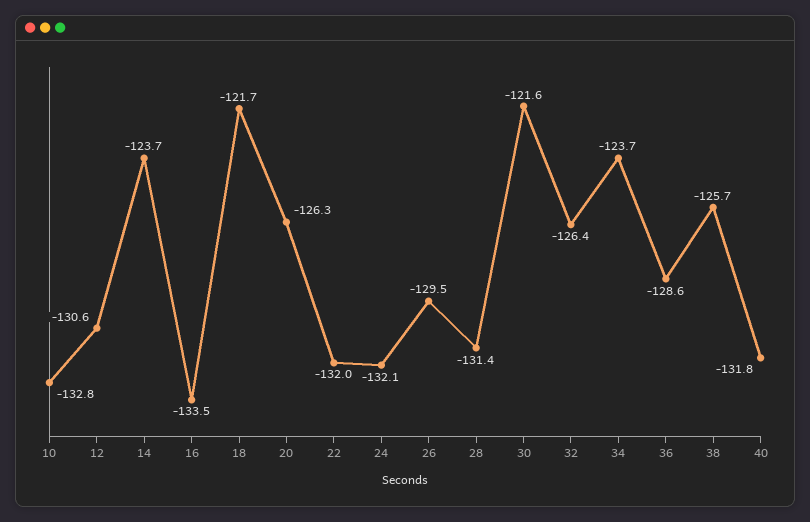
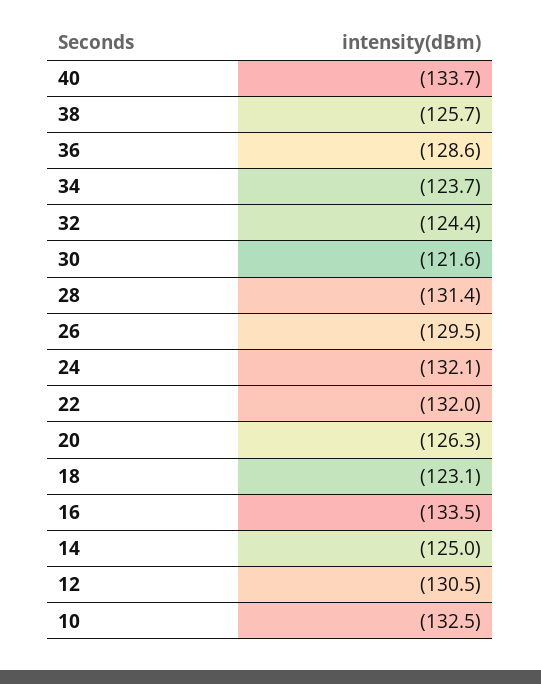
  {
-   "10": -132.8,
+   "10": -132.5,
-   "12": -130.6,
+   "12": -130.5,
-   "14": -123.7,
+   "14": -125,
    "16": -133.5,
-   "18": -121.7,
+   "18": -123.1,
    "20": -126.3,
    "22": -132,
    "24": -132.1,
    "26": -129.5,
    "28": -131.4,
    "30": -121.6,
-   "32": -126.4,
+   "32": -124.4,
    "34": -123.7,
    "36": -128.6,
    "38": -125.7,
-   "40": -131.8
+   "40": -133.7
  }

